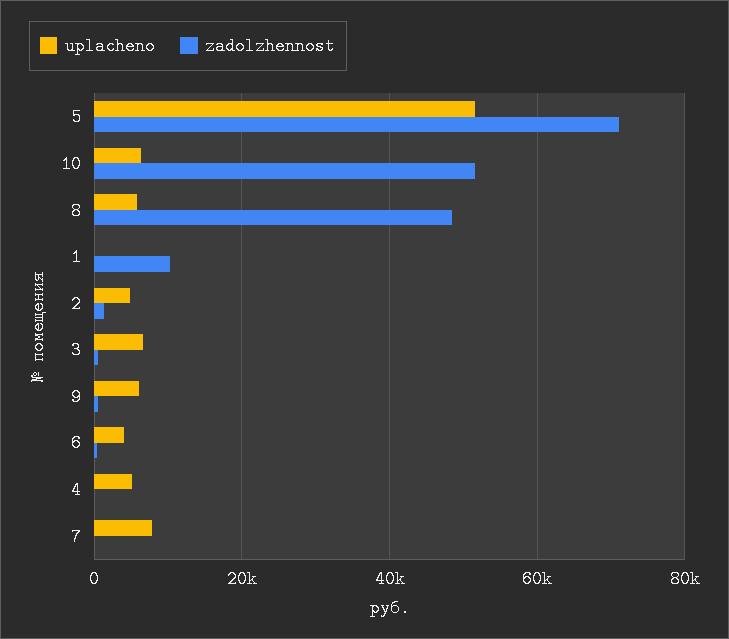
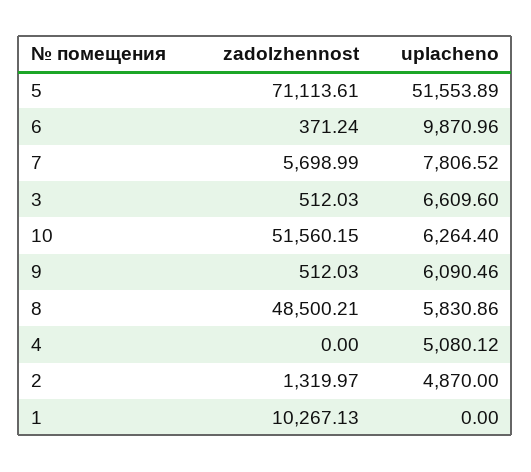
  {
    "uplacheno": {
      "5": 51553.89,
      "10": 6264.4,
      "8": 5830.86,
      "1": 0,
      "2": 4870,
      "3": 6609.6,
      "9": 6090.46,
-     "6": 4000,
+     "6": 9870.96,
      "4": 5080.12,
      "7": 7806.52
    },
    "zadolzhennost": {
      "5": 71113.61,
      "10": 51560.15,
      "8": 48500.21,
      "1": 10267.13,
      "2": 1319.97,
      "3": 512.03,
      "9": 512.03,
      "6": 371.24,
      "4": 0,
-     "7": 0
+     "7": 5698.99
    }
  }

